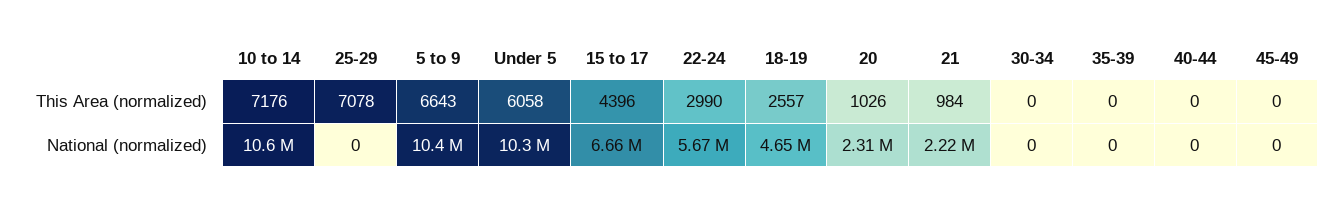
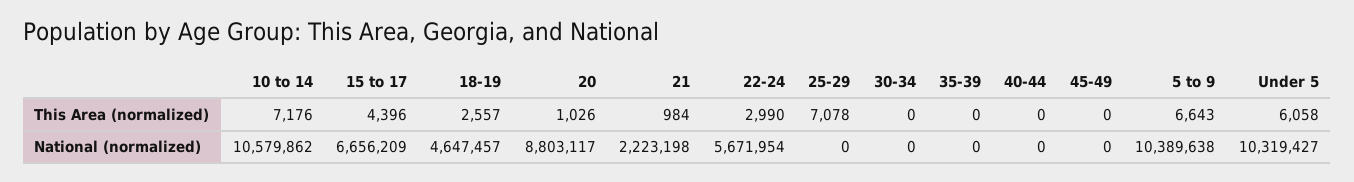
  {
    "10 to 14": {
      "This Area (normalized)": 7176,
      "National (normalized)": 10579862
    },
    "25-29": {
      "This Area (normalized)": 7078,
      "National (normalized)": 0
    },
    "5 to 9": {
      "This Area (normalized)": 6643,
      "National (normalized)": 10389638
    },
    "Under 5": {
      "This Area (normalized)": 6058,
      "National (normalized)": 10319427
    },
    "15 to 17": {
      "This Area (normalized)": 4396,
      "National (normalized)": 6656209
    },
    "22-24": {
      "This Area (normalized)": 2990,
      "National (normalized)": 5671954
    },
    "18-19": {
      "This Area (normalized)": 2557,
      "National (normalized)": 4647457
    },
    "20": {
      "This Area (normalized)": 1026,
-     "National (normalized)": 2310000
+     "National (normalized)": 8803117
    },
    "21": {
      "This Area (normalized)": 984,
      "National (normalized)": 2223198
    },
    "30-34": {
      "This Area (normalized)": 0,
      "National (normalized)": 0
    },
    "35-39": {
      "This Area (normalized)": 0,
      "National (normalized)": 0
    },
    "40-44": {
      "This Area (normalized)": 0,
      "National (normalized)": 0
    },
    "45-49": {
      "This Area (normalized)": 0,
      "National (normalized)": 0
    }
  }

